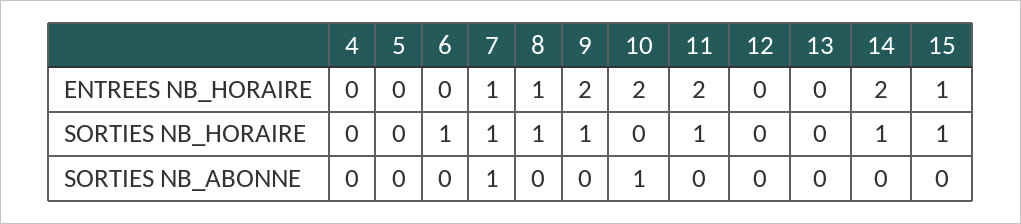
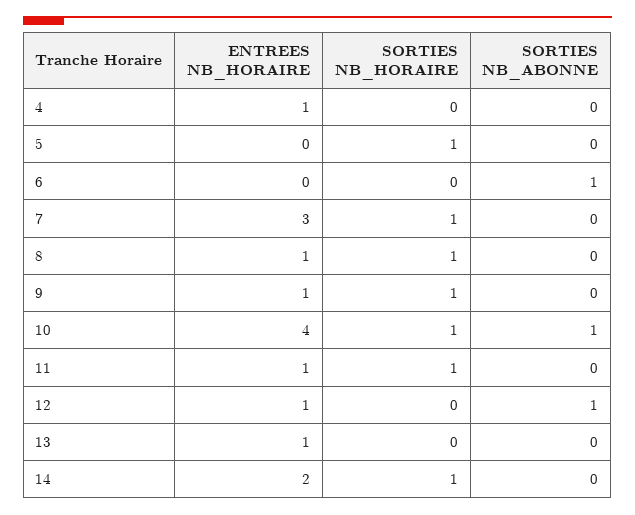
  {
    "4": {
-     "ENTREES NB_HORAIRE": 0,
+     "ENTREES NB_HORAIRE": 1,
      "SORTIES NB_HORAIRE": 0,
      "SORTIES NB_ABONNE": 0
    },
    "5": {
      "ENTREES NB_HORAIRE": 0,
-     "SORTIES NB_HORAIRE": 0,
+     "SORTIES NB_HORAIRE": 1,
      "SORTIES NB_ABONNE": 0
    },
    "6": {
      "ENTREES NB_HORAIRE": 0,
-     "SORTIES NB_HORAIRE": 1,
+     "SORTIES NB_HORAIRE": 0,
-     "SORTIES NB_ABONNE": 0
+     "SORTIES NB_ABONNE": 1
    },
    "7": {
-     "ENTREES NB_HORAIRE": 1,
+     "ENTREES NB_HORAIRE": 3,
      "SORTIES NB_HORAIRE": 1,
-     "SORTIES NB_ABONNE": 1
+     "SORTIES NB_ABONNE": 0
    },
    "8": {
      "ENTREES NB_HORAIRE": 1,
      "SORTIES NB_HORAIRE": 1,
      "SORTIES NB_ABONNE": 0
    },
    "9": {
-     "ENTREES NB_HORAIRE": 2,
+     "ENTREES NB_HORAIRE": 1,
      "SORTIES NB_HORAIRE": 1,
      "SORTIES NB_ABONNE": 0
    },
    "10": {
-     "ENTREES NB_HORAIRE": 2,
+     "ENTREES NB_HORAIRE": 4,
-     "SORTIES NB_HORAIRE": 0,
+     "SORTIES NB_HORAIRE": 1,
      "SORTIES NB_ABONNE": 1
    },
    "11": {
-     "ENTREES NB_HORAIRE": 2,
+     "ENTREES NB_HORAIRE": 1,
      "SORTIES NB_HORAIRE": 1,
      "SORTIES NB_ABONNE": 0
    },
    "12": {
-     "ENTREES NB_HORAIRE": 0,
+     "ENTREES NB_HORAIRE": 1,
      "SORTIES NB_HORAIRE": 0,
-     "SORTIES NB_ABONNE": 0
+     "SORTIES NB_ABONNE": 1
    },
    "13": {
-     "ENTREES NB_HORAIRE": 0,
+     "ENTREES NB_HORAIRE": 1,
      "SORTIES NB_HORAIRE": 0,
      "SORTIES NB_ABONNE": 0
    },
    "14": {
      "ENTREES NB_HORAIRE": 2,
      "SORTIES NB_HORAIRE": 1,
      "SORTIES NB_ABONNE": 0
-   },
+   }
-   "15": {
-     "ENTREES NB_HORAIRE": 1,
-     "SORTIES NB_HORAIRE": 1,
-     "SORTIES NB_ABONNE": 0
-   }
  }

